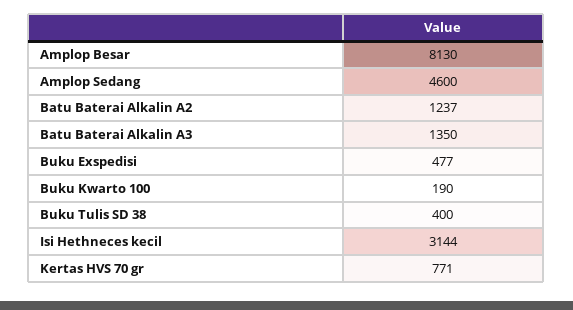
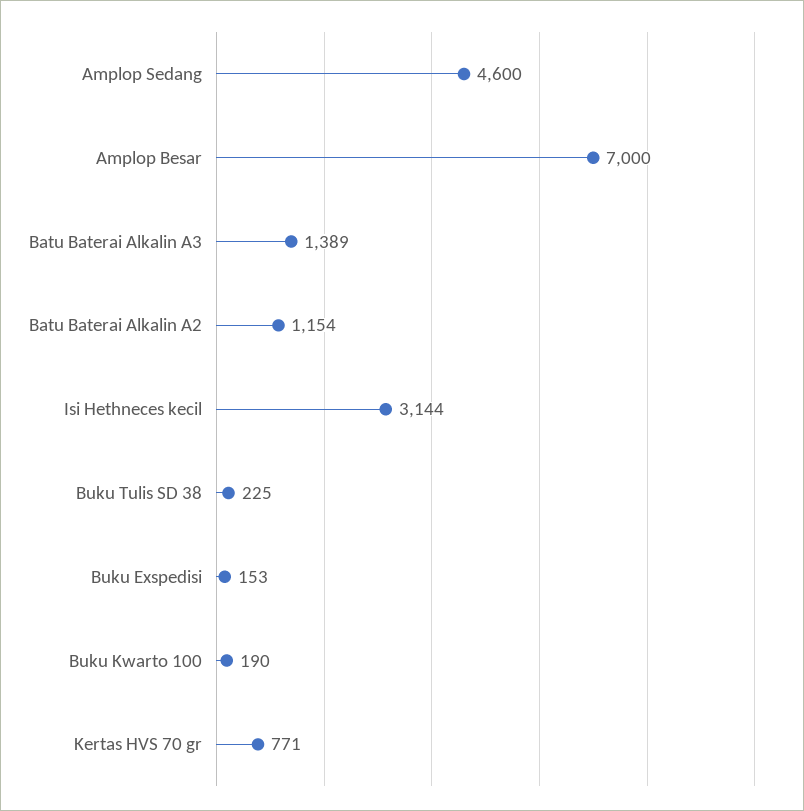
  {
-   "Amplop Besar": 8130,
+   "Amplop Besar": 7000,
    "Amplop Sedang": 4600,
-   "Batu Baterai Alkalin A2": 1237,
+   "Batu Baterai Alkalin A2": 1154,
-   "Batu Baterai Alkalin A3": 1350,
+   "Batu Baterai Alkalin A3": 1389,
-   "Buku Exspedisi": 477,
+   "Buku Exspedisi": 153,
    "Buku Kwarto 100": 190,
-   "Buku Tulis SD 38": 400,
+   "Buku Tulis SD 38": 225,
    "Isi Hethneces kecil": 3144,
    "Kertas HVS 70 gr": 771
  }

